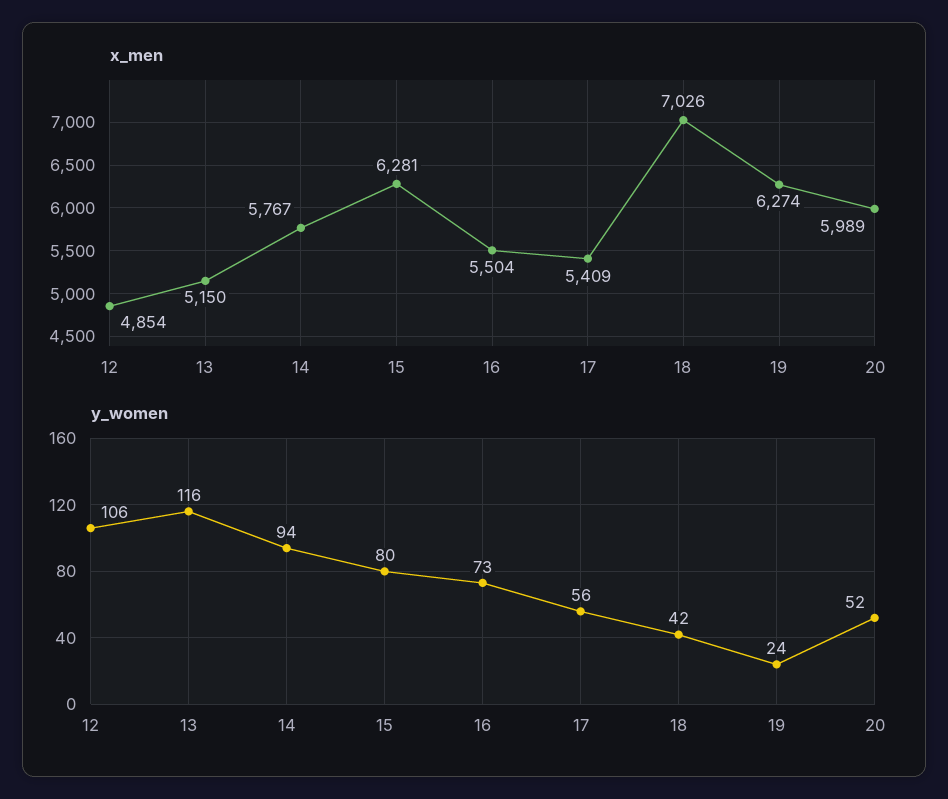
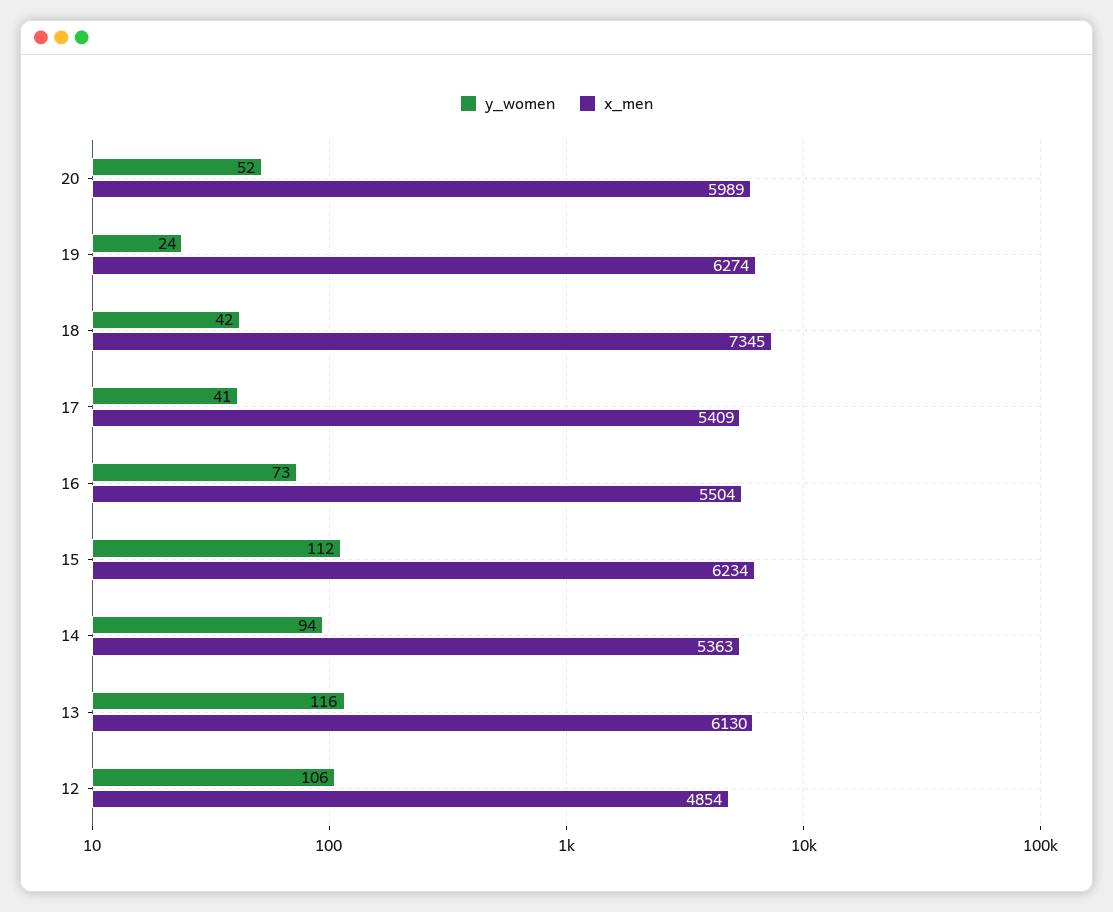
  {
    "x_men": {
      "12": 4854,
-     "13": 5150,
+     "13": 6130,
-     "14": 5767,
+     "14": 5363,
-     "15": 6281,
+     "15": 6234,
      "16": 5504,
      "17": 5409,
-     "18": 7026,
+     "18": 7345,
      "19": 6274,
      "20": 5989
    },
    "y_women": {
      "12": 106,
      "13": 116,
      "14": 94,
-     "15": 80,
+     "15": 112,
      "16": 73,
-     "17": 56,
+     "17": 41,
      "18": 42,
      "19": 24,
      "20": 52
    }
  }

